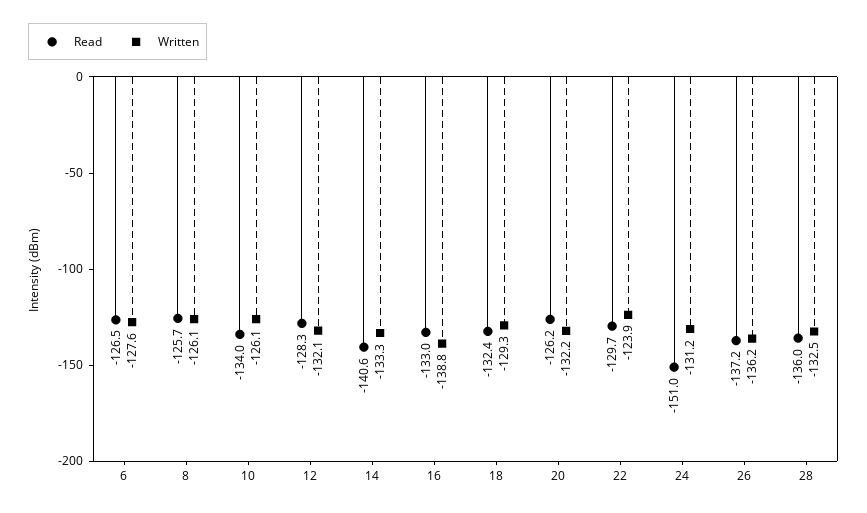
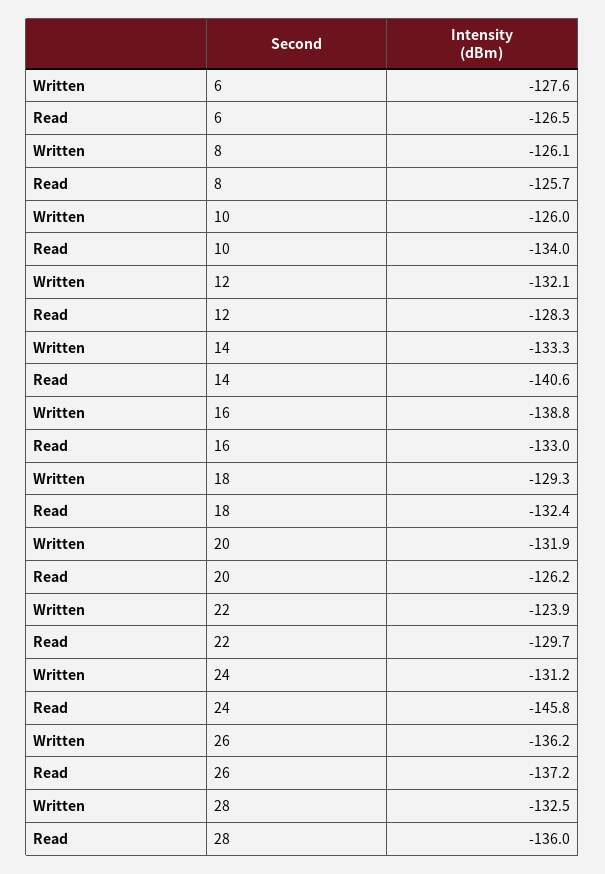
  {
    "Read": {
      "6": -126.5,
      "8": -125.7,
      "10": -134,
      "12": -128.3,
      "14": -140.6,
      "16": -133,
      "18": -132.4,
      "20": -126.2,
      "22": -129.7,
-     "24": -151,
+     "24": -145.8,
      "26": -137.2,
      "28": -136
    },
    "Written": {
      "6": -127.6,
      "8": -126.1,
-     "10": -126.1,
+     "10": -126,
      "12": -132.1,
      "14": -133.3,
      "16": -138.8,
      "18": -129.3,
-     "20": -132.2,
+     "20": -131.9,
      "22": -123.9,
      "24": -131.2,
      "26": -136.2,
      "28": -132.5
    }
  }

